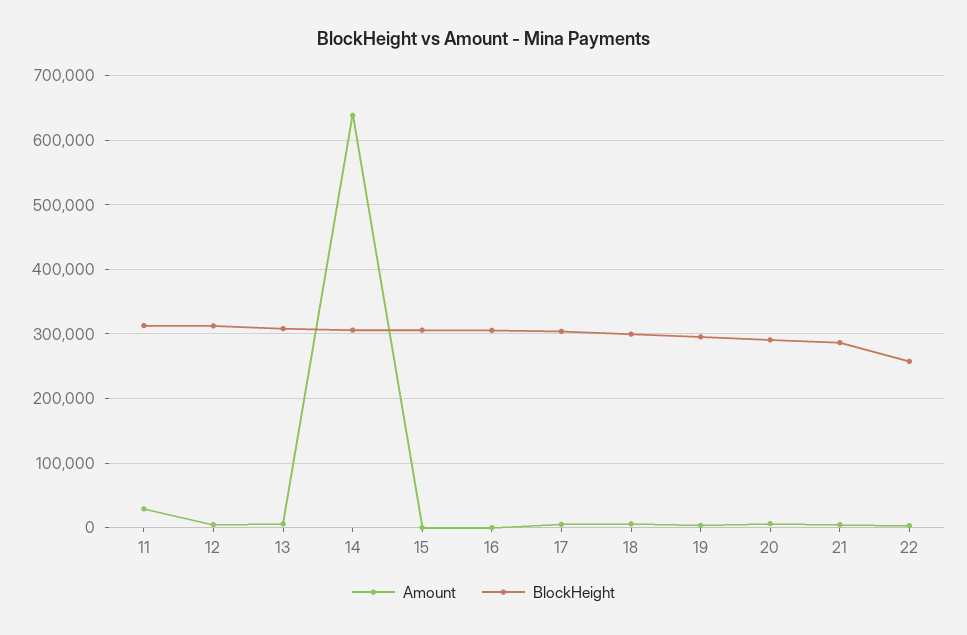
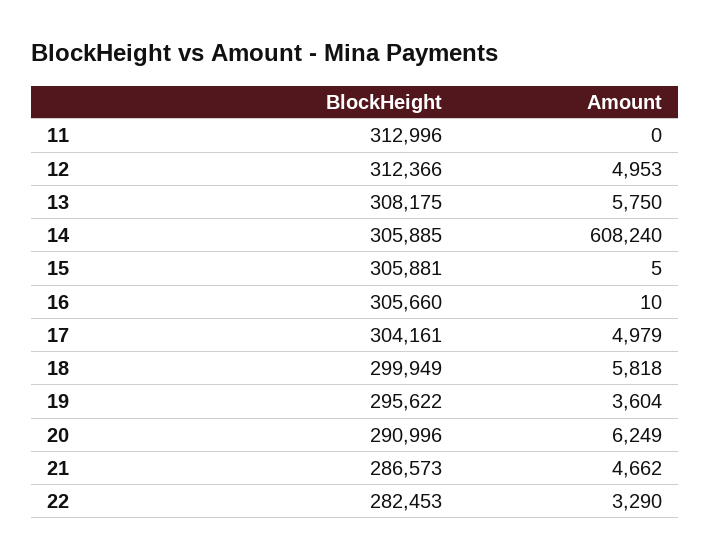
  {
    "Amount": {
-     "11": 30000,
+     "11": 0,
      "12": 4953,
      "13": 5750,
-     "14": 640000,
+     "14": 608240,
      "15": 5,
      "16": 10,
      "17": 4979,
      "18": 5818,
      "19": 3604,
      "20": 6249,
      "21": 4662,
      "22": 3290
    },
    "BlockHeight": {
      "11": 312996,
      "12": 312366,
      "13": 308175,
      "14": 305885,
      "15": 305881,
      "16": 305660,
      "17": 304161,
      "18": 299949,
      "19": 295622,
      "20": 290996,
      "21": 286573,
-     "22": 260000
+     "22": 282453
    }
  }

